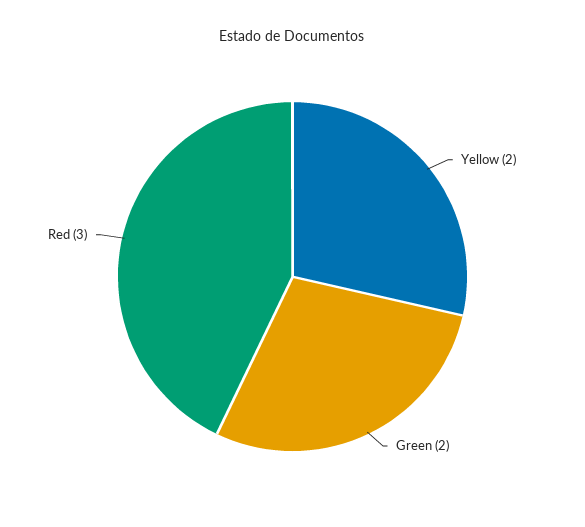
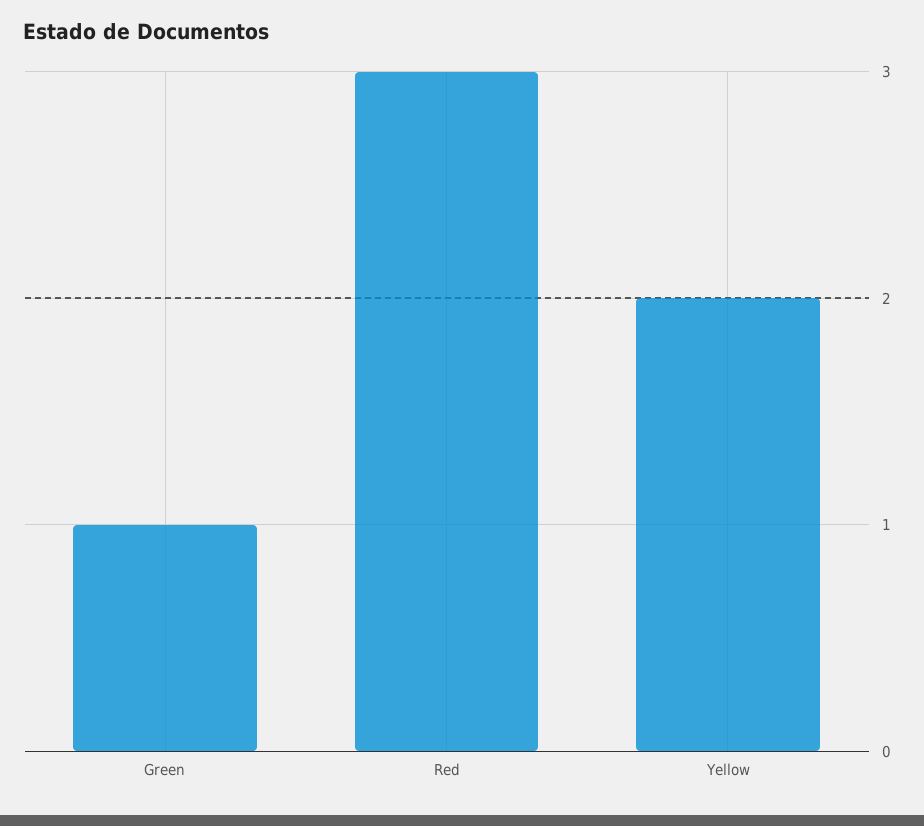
  {
    "Yellow": 2,
-   "Green": 2,
+   "Green": 1,
    "Red": 3
  }

